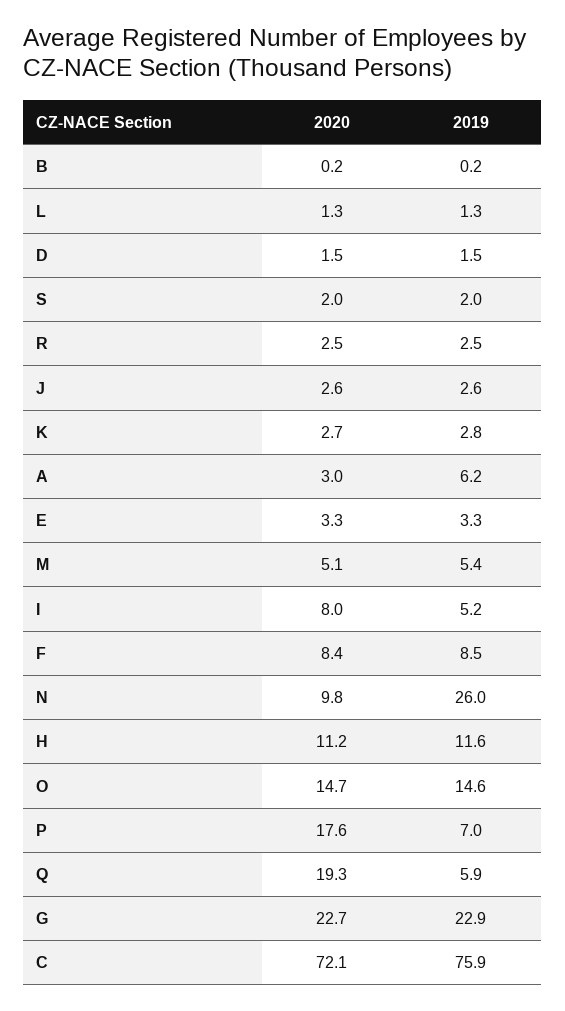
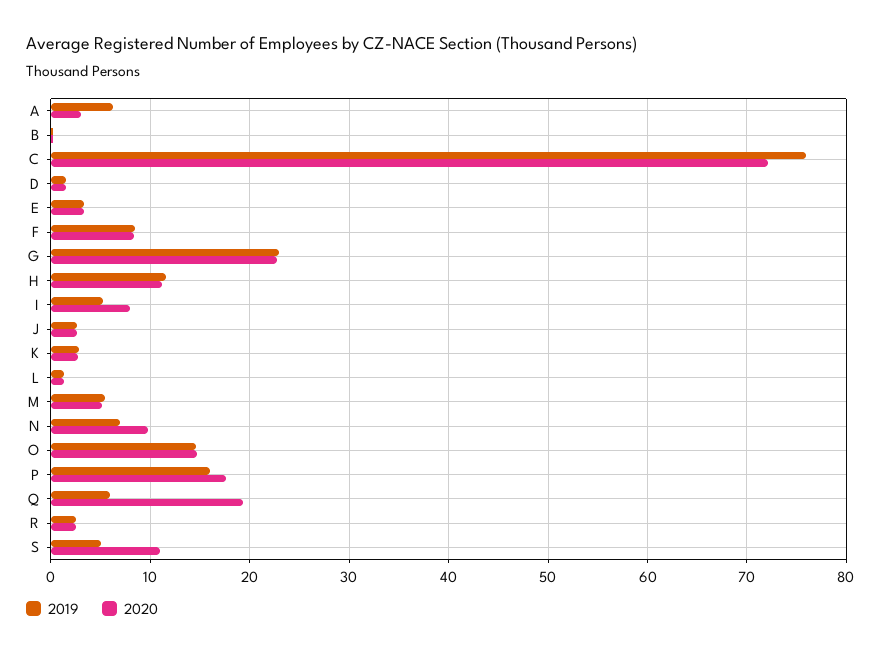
  {
    "2020": {
      "B": 0.2,
      "L": 1.3,
      "D": 1.5,
-     "S": 2,
+     "S": 11,
      "R": 2.5,
      "J": 2.6,
      "K": 2.7,
      "A": 3,
      "E": 3.3,
      "M": 5.1,
      "I": 8,
      "F": 8.4,
      "N": 9.8,
      "H": 11.2,
      "O": 14.7,
      "P": 17.6,
      "Q": 19.3,
      "G": 22.7,
      "C": 72.1
    },
    "2019": {
      "B": 0.2,
      "L": 1.3,
      "D": 1.5,
-     "S": 2,
+     "S": 5,
      "R": 2.5,
      "J": 2.6,
      "K": 2.8,
      "A": 6.2,
      "E": 3.3,
      "M": 5.4,
      "I": 5.2,
      "F": 8.5,
-     "N": 26,
+     "N": 7,
      "H": 11.6,
      "O": 14.6,
-     "P": 7,
+     "P": 16,
      "Q": 5.9,
      "G": 22.9,
      "C": 75.9
    }
  }

